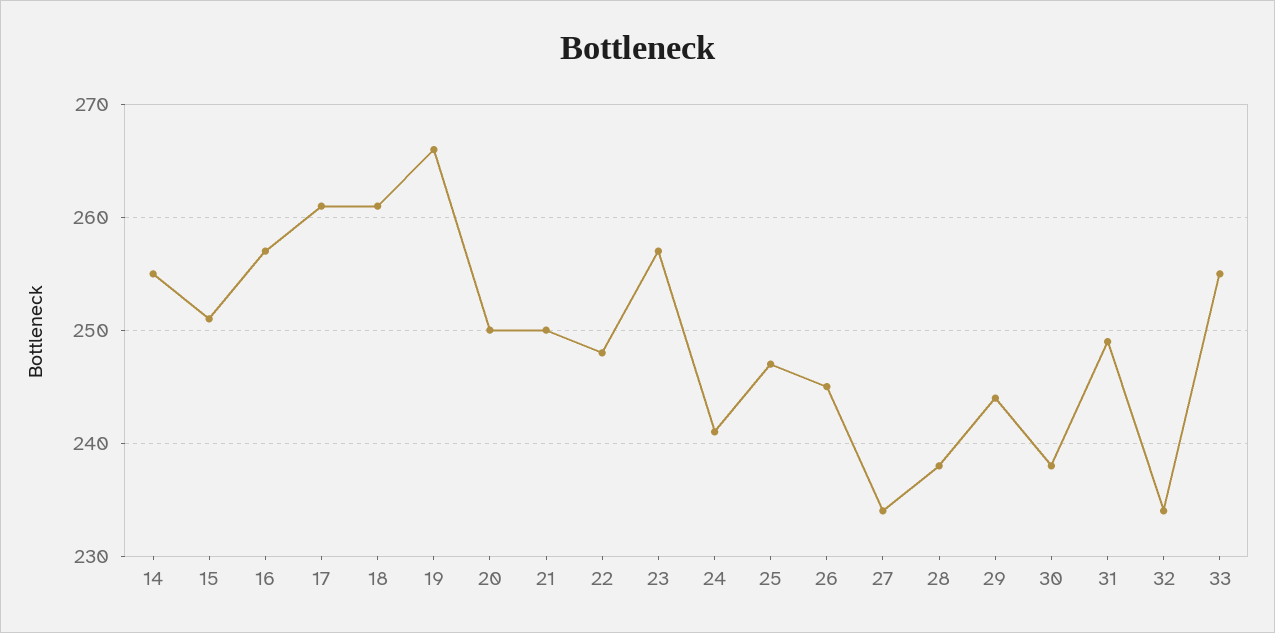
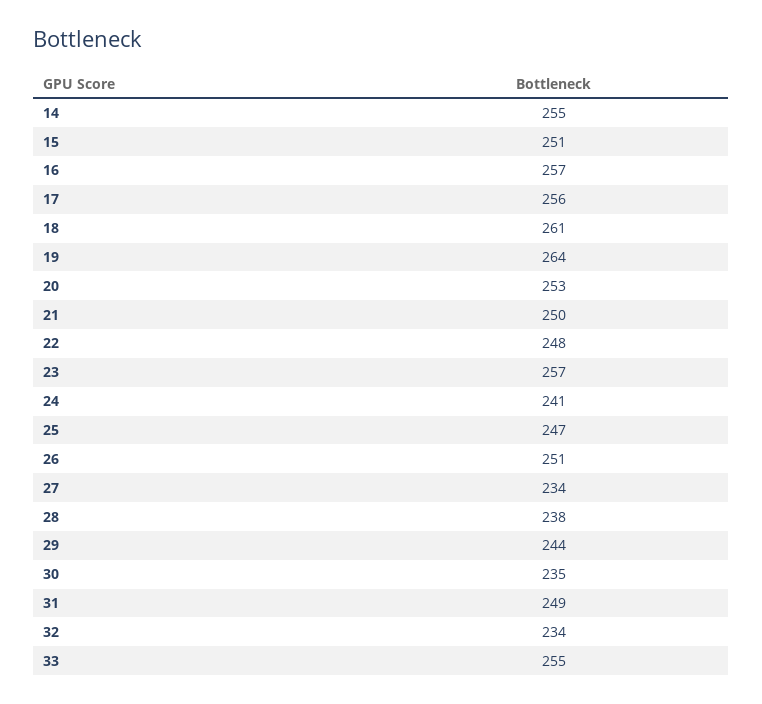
  {
    "14": 255,
    "15": 251,
    "16": 257,
-   "17": 261,
+   "17": 256,
    "18": 261,
-   "19": 266,
+   "19": 264,
-   "20": 250,
+   "20": 253,
    "21": 250,
    "22": 248,
    "23": 257,
    "24": 241,
    "25": 247,
-   "26": 245,
+   "26": 251,
    "27": 234,
    "28": 238,
    "29": 244,
-   "30": 238,
+   "30": 235,
    "31": 249,
    "32": 234,
    "33": 255
  }

